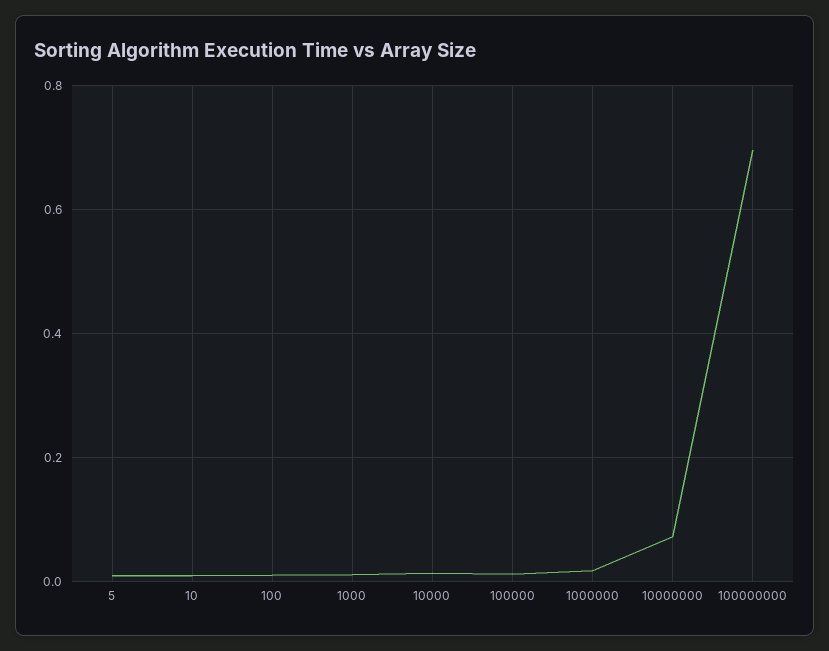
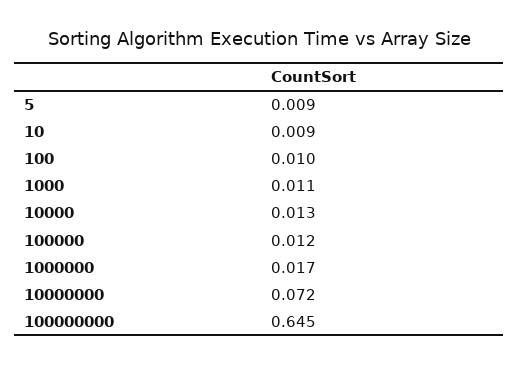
  {
    "5": 0.009,
    "10": 0.009,
    "100": 0.01,
    "1000": 0.011,
    "10000": 0.013,
    "100000": 0.012,
    "1000000": 0.017,
    "10000000": 0.072,
-   "100000000": 0.7
+   "100000000": 0.645
  }

